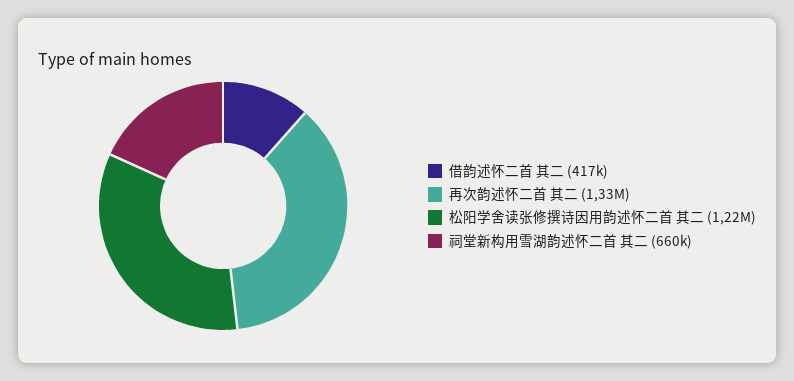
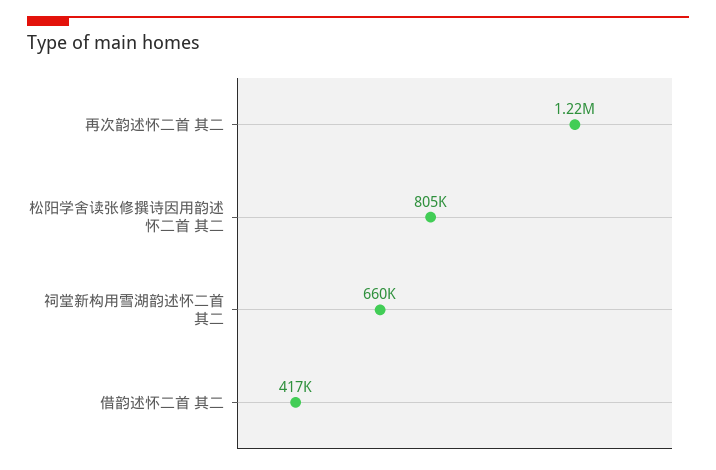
  {
    "借韵述怀二首 其二": 417000,
-   "再次韵述怀二首 其二": 1330000,
+   "再次韵述怀二首 其二": 1220000,
-   "松阳学舍读张修撰诗因用韵述怀二首 其二": 1220000,
+   "松阳学舍读张修撰诗因用韵述怀二首 其二": 805000,
    "祠堂新构用雪湖韵述怀二首 其二": 660000
  }

